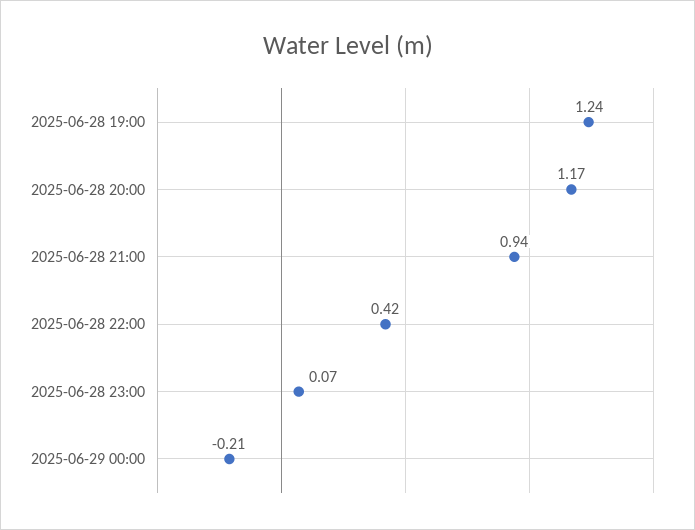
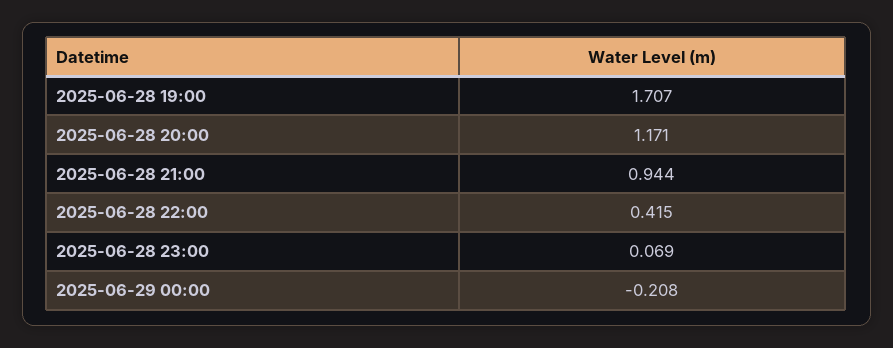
  {
-   "2025-06-28 19:00": 1.24,
+   "2025-06-28 19:00": 1.707,
    "2025-06-28 20:00": 1.171,
    "2025-06-28 21:00": 0.944,
    "2025-06-28 22:00": 0.415,
    "2025-06-28 23:00": 0.069,
    "2025-06-29 00:00": -0.208
  }

